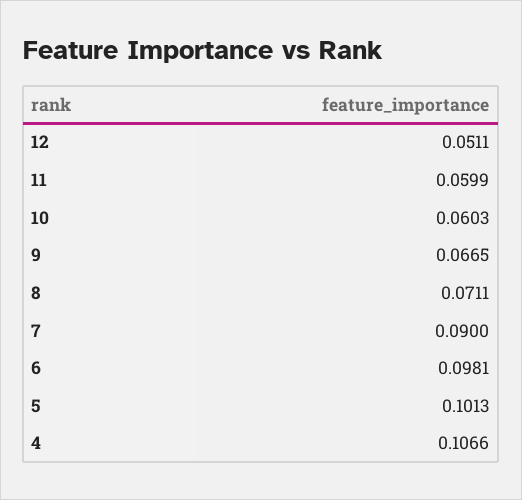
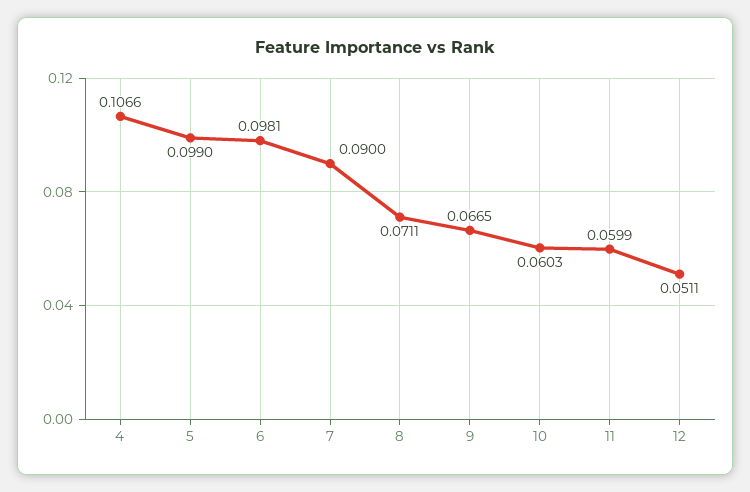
  {
    "12": 0.0511,
    "11": 0.0599,
    "10": 0.0603,
    "9": 0.0665,
    "8": 0.0711,
    "7": 0.09,
    "6": 0.0981,
-   "5": 0.1013,
+   "5": 0.099,
    "4": 0.1066
  }

